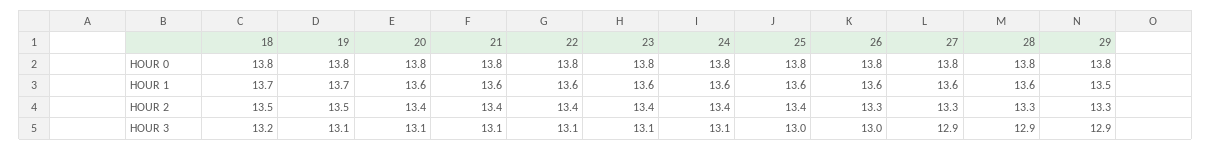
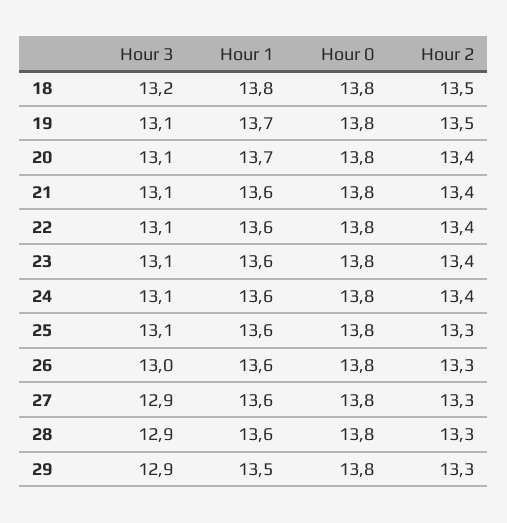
  {
    "18": {
      "HOUR 0": 13.8,
-     "HOUR 1": 13.7,
+     "HOUR 1": 13.8,
      "HOUR 2": 13.5,
      "HOUR 3": 13.2
    },
    "19": {
      "HOUR 0": 13.8,
      "HOUR 1": 13.7,
      "HOUR 2": 13.5,
      "HOUR 3": 13.1
    },
    "20": {
      "HOUR 0": 13.8,
-     "HOUR 1": 13.6,
+     "HOUR 1": 13.7,
      "HOUR 2": 13.4,
      "HOUR 3": 13.1
    },
    "21": {
      "HOUR 0": 13.8,
      "HOUR 1": 13.6,
      "HOUR 2": 13.4,
      "HOUR 3": 13.1
    },
    "22": {
      "HOUR 0": 13.8,
      "HOUR 1": 13.6,
      "HOUR 2": 13.4,
      "HOUR 3": 13.1
    },
    "23": {
      "HOUR 0": 13.8,
      "HOUR 1": 13.6,
      "HOUR 2": 13.4,
      "HOUR 3": 13.1
    },
    "24": {
      "HOUR 0": 13.8,
      "HOUR 1": 13.6,
      "HOUR 2": 13.4,
      "HOUR 3": 13.1
    },
    "25": {
      "HOUR 0": 13.8,
      "HOUR 1": 13.6,
-     "HOUR 2": 13.4,
+     "HOUR 2": 13.3,
-     "HOUR 3": 13
+     "HOUR 3": 13.1
    },
    "26": {
      "HOUR 0": 13.8,
      "HOUR 1": 13.6,
      "HOUR 2": 13.3,
      "HOUR 3": 13
    },
    "27": {
      "HOUR 0": 13.8,
      "HOUR 1": 13.6,
      "HOUR 2": 13.3,
      "HOUR 3": 12.9
    },
    "28": {
      "HOUR 0": 13.8,
      "HOUR 1": 13.6,
      "HOUR 2": 13.3,
      "HOUR 3": 12.9
    },
    "29": {
      "HOUR 0": 13.8,
      "HOUR 1": 13.5,
      "HOUR 2": 13.3,
      "HOUR 3": 12.9
    }
  }

